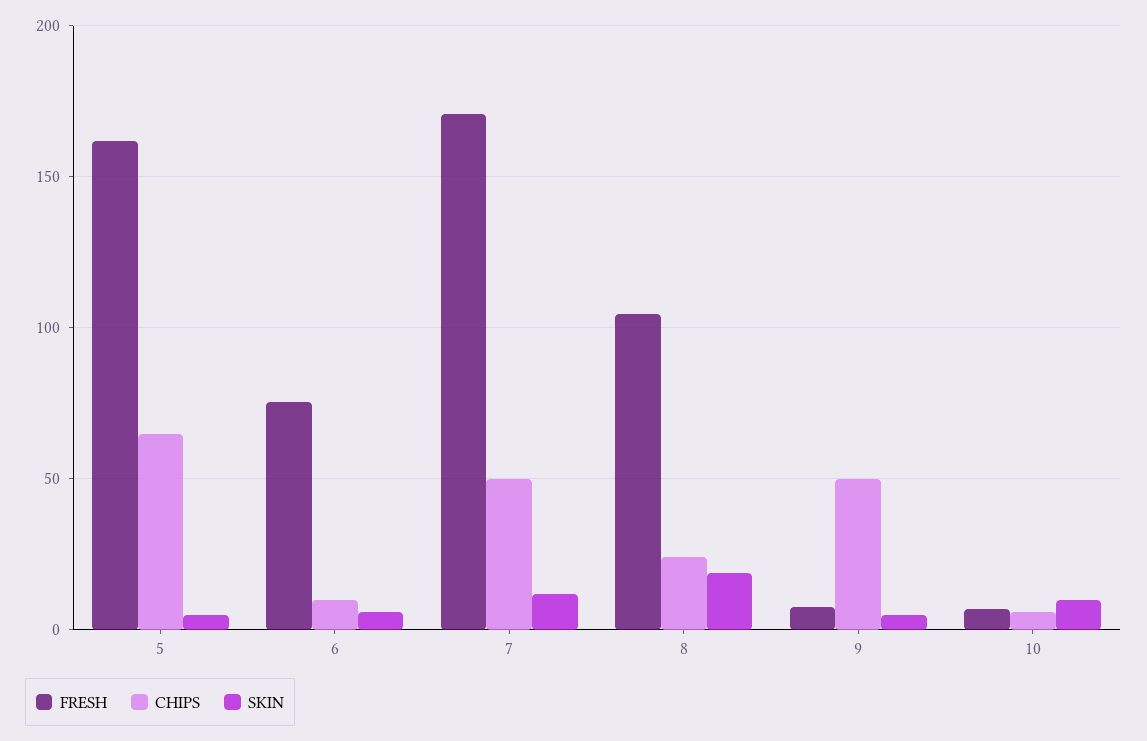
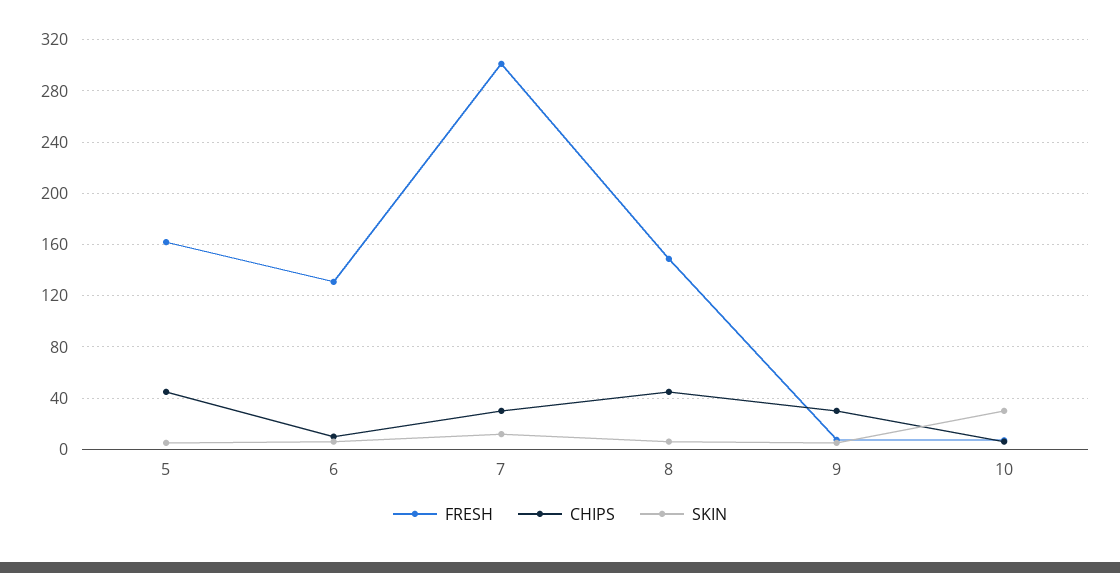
  {
    "FRESH": {
      "5": 160,
-     "6": 75,
+     "6": 130,
-     "7": 170,
+     "7": 300,
-     "8": 105,
+     "8": 150,
      "9": 10,
      "10": 5
    },
    "CHIPS": {
-     "5": 65,
+     "5": 45,
      "6": 10,
-     "7": 50,
+     "7": 30,
-     "8": 25,
+     "8": 45,
-     "9": 50,
+     "9": 30,
      "10": 5
    },
    "SKIN": {
      "5": 5,
      "6": 5,
      "7": 10,
-     "8": 20,
+     "8": 5,
      "9": 5,
-     "10": 10
+     "10": 30
    }
  }

